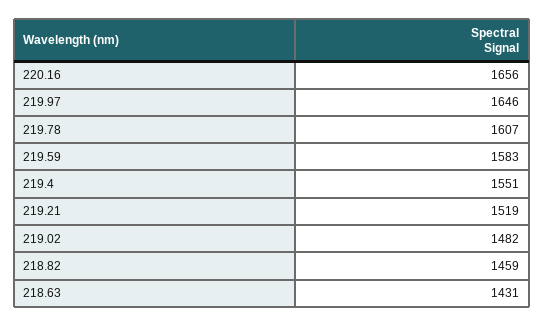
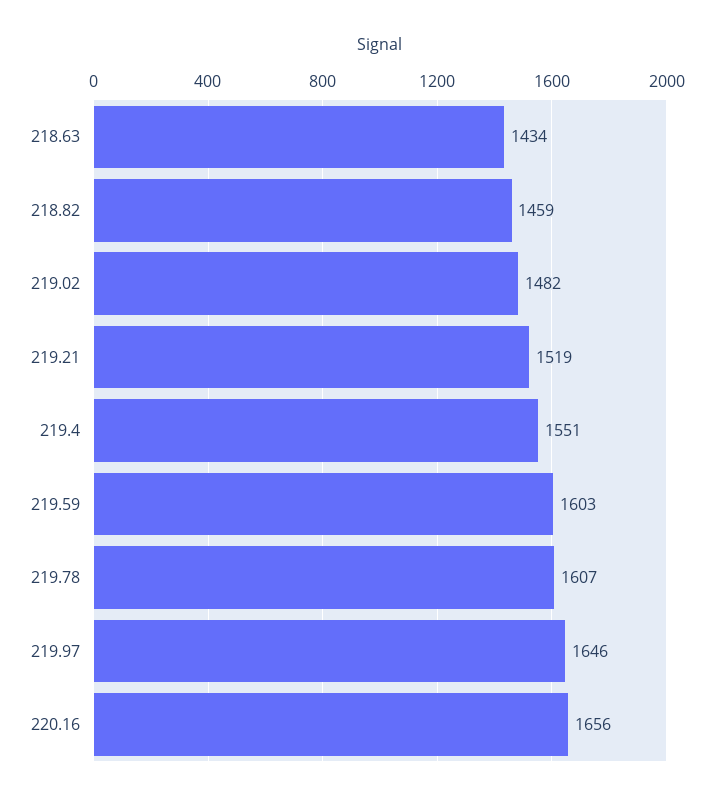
  {
    "220.16": 1656,
    "219.97": 1646,
    "219.78": 1607,
-   "219.59": 1583,
+   "219.59": 1603,
    "219.4": 1551,
    "219.21": 1519,
    "219.02": 1482,
    "218.82": 1459,
-   "218.63": 1431
+   "218.63": 1434
  }

